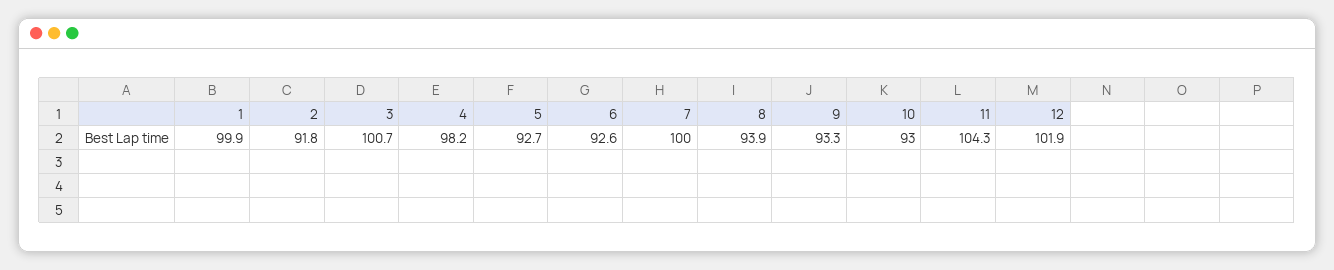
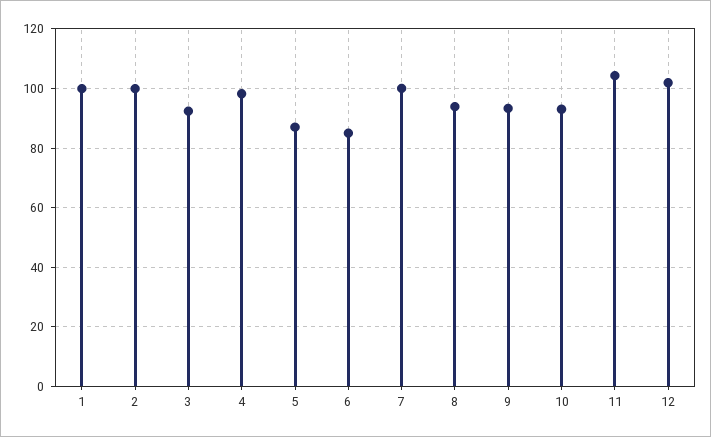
  {
    "1": 99.9,
-   "2": 91.8,
+   "2": 100,
-   "3": 100.7,
+   "3": 92.5,
    "4": 98.2,
-   "5": 92.7,
+   "5": 87.5,
-   "6": 92.6,
+   "6": 85,
    "7": 100,
    "8": 93.9,
    "9": 93.3,
    "10": 93,
    "11": 104.3,
    "12": 101.9
  }

